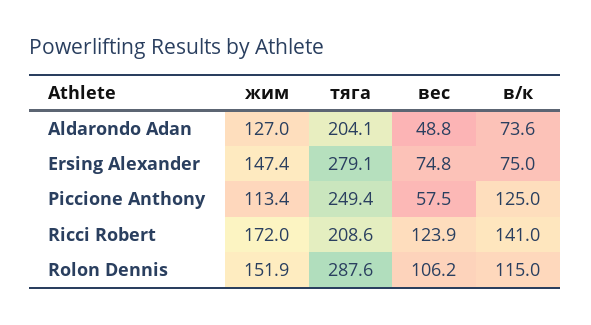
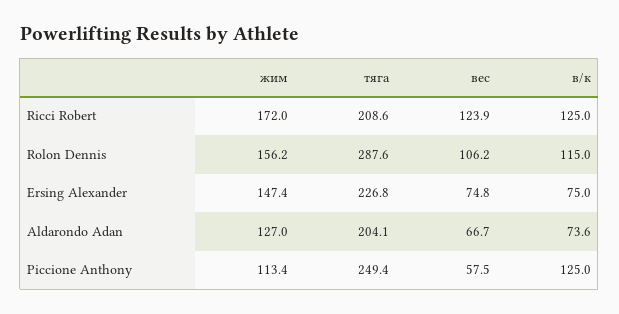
  {
    "жим": {
      "Aldarondo Adan": 127,
      "Ersing Alexander": 147.4,
      "Piccione Anthony": 113.4,
      "Ricci Robert": 172,
-     "Rolon Dennis": 151.9
+     "Rolon Dennis": 156.2
    },
    "тяга": {
      "Aldarondo Adan": 204.1,
-     "Ersing Alexander": 279.1,
+     "Ersing Alexander": 226.8,
      "Piccione Anthony": 249.4,
      "Ricci Robert": 208.6,
      "Rolon Dennis": 287.6
    },
    "вес": {
-     "Aldarondo Adan": 48.8,
+     "Aldarondo Adan": 66.7,
      "Ersing Alexander": 74.8,
      "Piccione Anthony": 57.5,
      "Ricci Robert": 123.9,
      "Rolon Dennis": 106.2
    },
    "в/к": {
      "Aldarondo Adan": 73.6,
      "Ersing Alexander": 75,
      "Piccione Anthony": 125,
-     "Ricci Robert": 141,
+     "Ricci Robert": 125,
      "Rolon Dennis": 115
    }
  }

